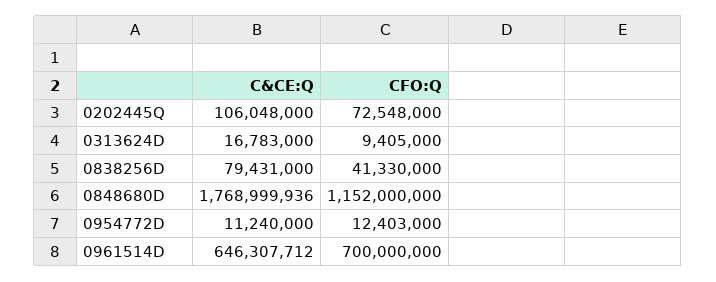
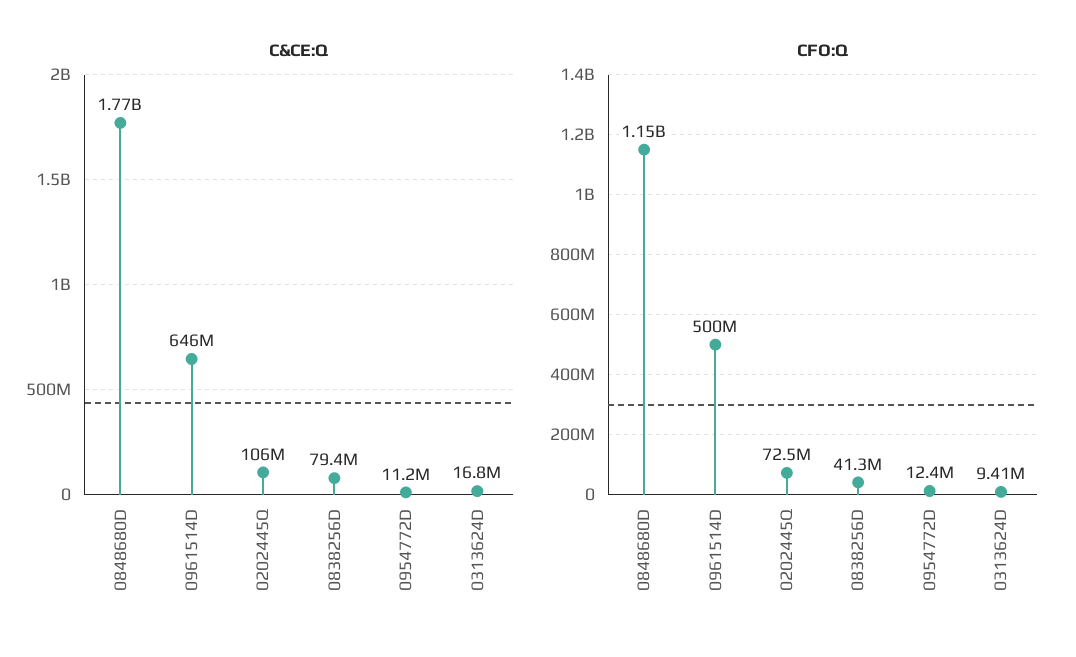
  {
    "C&CE:Q": {
      "0202445Q": 106048000,
      "0313624D": 16783000,
      "0838256D": 79431000,
      "0848680D": 1768999936,
      "0954772D": 11240000,
      "0961514D": 646307712
    },
    "CFO:Q": {
      "0202445Q": 72548000,
      "0313624D": 9405000,
      "0838256D": 41330000,
      "0848680D": 1152000000,
      "0954772D": 12403000,
-     "0961514D": 700000000
+     "0961514D": 500000000
    }
  }

